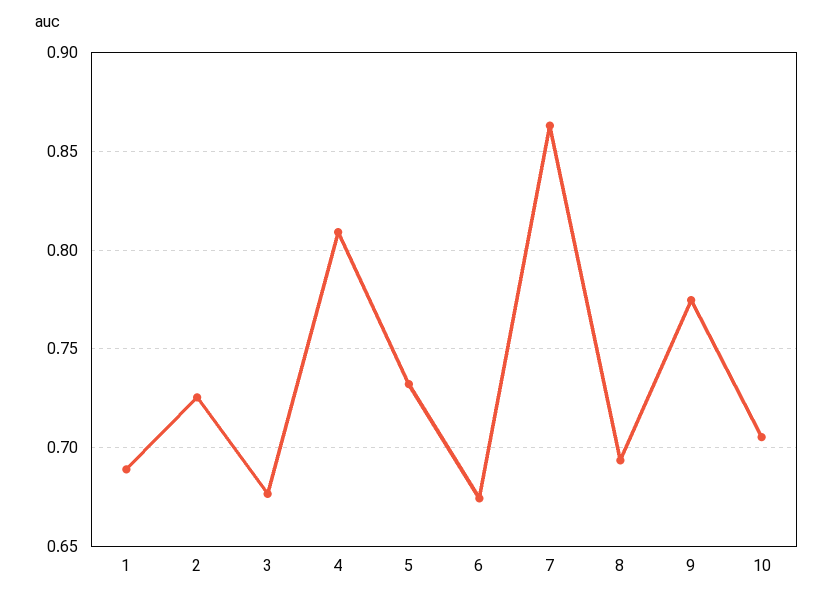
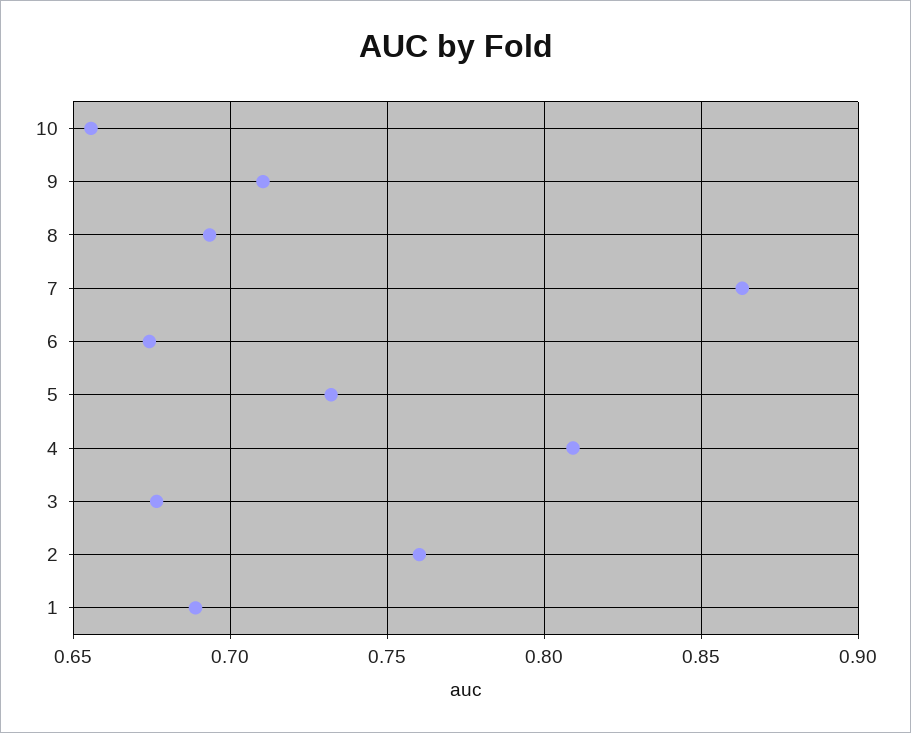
  {
    "1": 0.69,
-   "2": 0.725,
+   "2": 0.76,
    "3": 0.675,
    "4": 0.81,
    "5": 0.73,
    "6": 0.675,
    "7": 0.865,
    "8": 0.695,
-   "9": 0.775,
+   "9": 0.71,
-   "10": 0.705
+   "10": 0.655
  }

